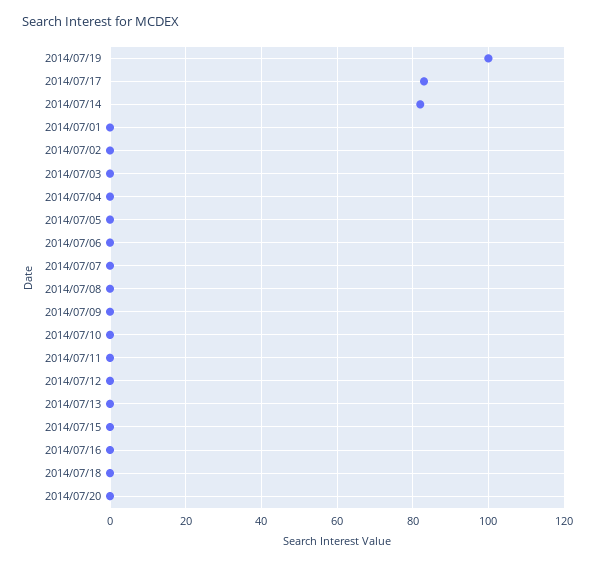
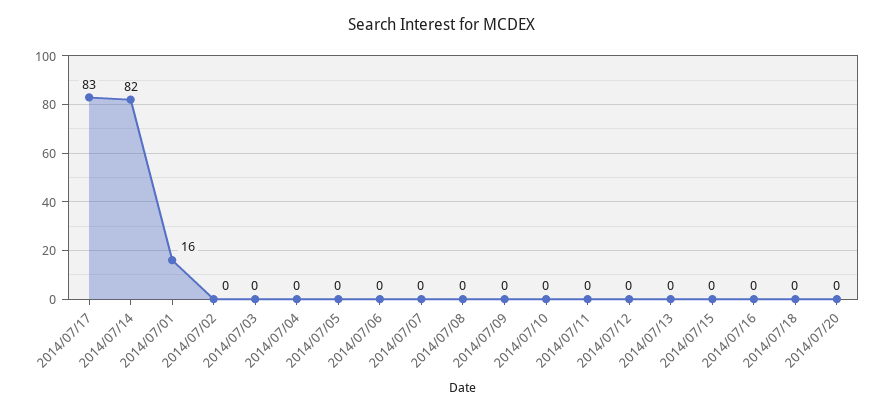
  {
-   "2014/07/19": 100,
    "2014/07/17": 83,
    "2014/07/14": 82,
-   "2014/07/01": 0,
+   "2014/07/01": 16,
    "2014/07/02": 0,
    "2014/07/03": 0,
    "2014/07/04": 0,
    "2014/07/05": 0,
    "2014/07/06": 0,
    "2014/07/07": 0,
    "2014/07/08": 0,
    "2014/07/09": 0,
    "2014/07/10": 0,
    "2014/07/11": 0,
    "2014/07/12": 0,
    "2014/07/13": 0,
    "2014/07/15": 0,
    "2014/07/16": 0,
    "2014/07/18": 0,
    "2014/07/20": 0
  }

